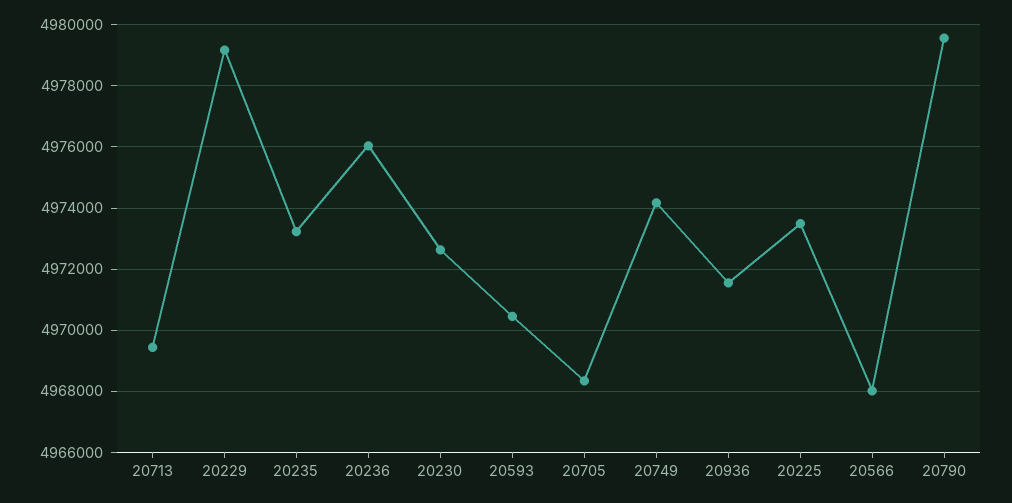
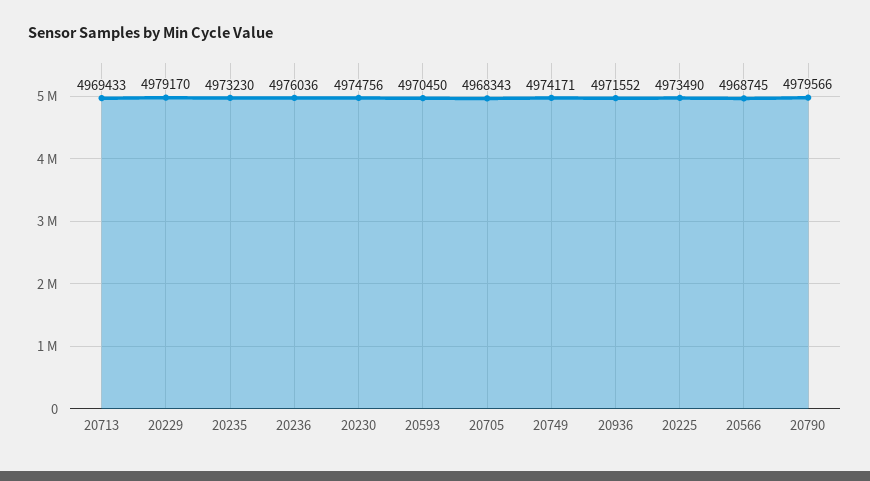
  {
    "20713": 4969433,
    "20229": 4979170,
    "20235": 4973230,
    "20236": 4976036,
-   "20230": 4972600,
+   "20230": 4974756,
    "20593": 4970450,
    "20705": 4968343,
    "20749": 4974171,
    "20936": 4971552,
    "20225": 4973490,
-   "20566": 4968000,
+   "20566": 4968745,
    "20790": 4979566
  }

